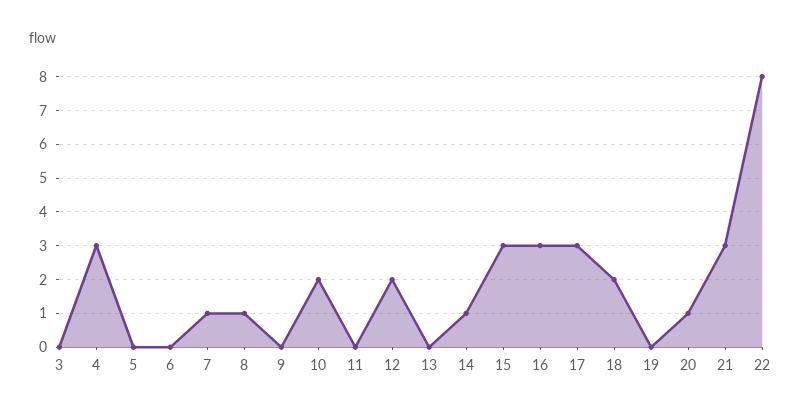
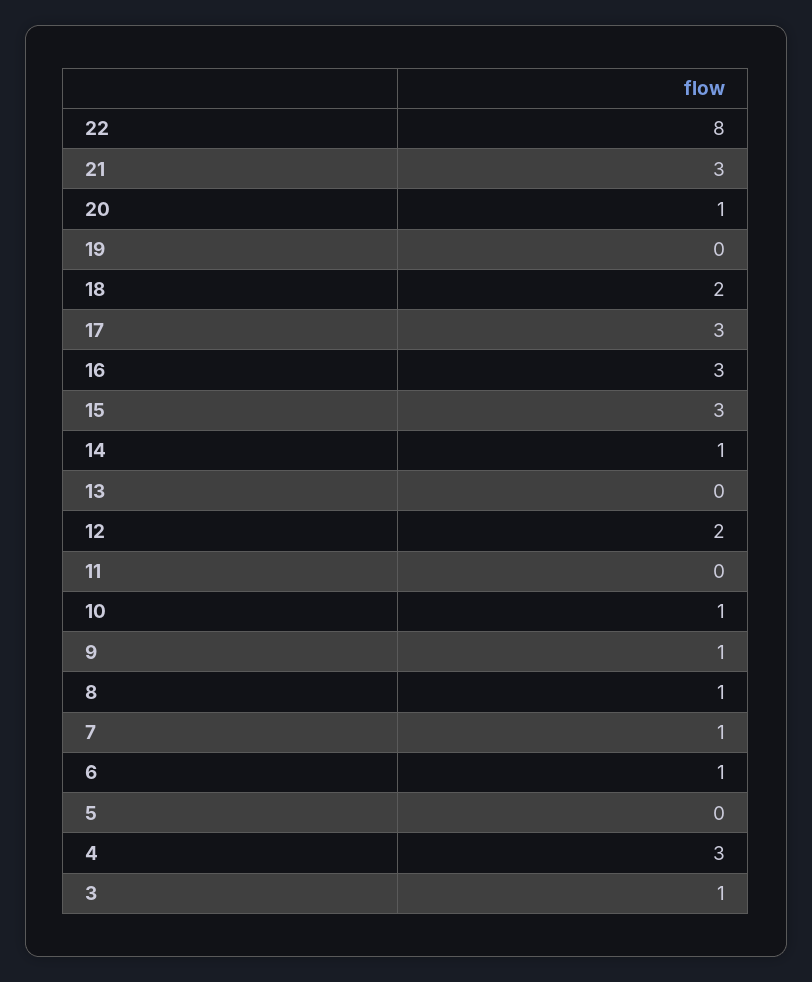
  {
-   "3": 0,
+   "3": 1,
    "4": 3,
    "5": 0,
-   "6": 0,
+   "6": 1,
    "7": 1,
    "8": 1,
-   "9": 0,
+   "9": 1,
-   "10": 2,
+   "10": 1,
    "11": 0,
    "12": 2,
    "13": 0,
    "14": 1,
    "15": 3,
    "16": 3,
    "17": 3,
    "18": 2,
    "19": 0,
    "20": 1,
    "21": 3,
    "22": 8
  }

